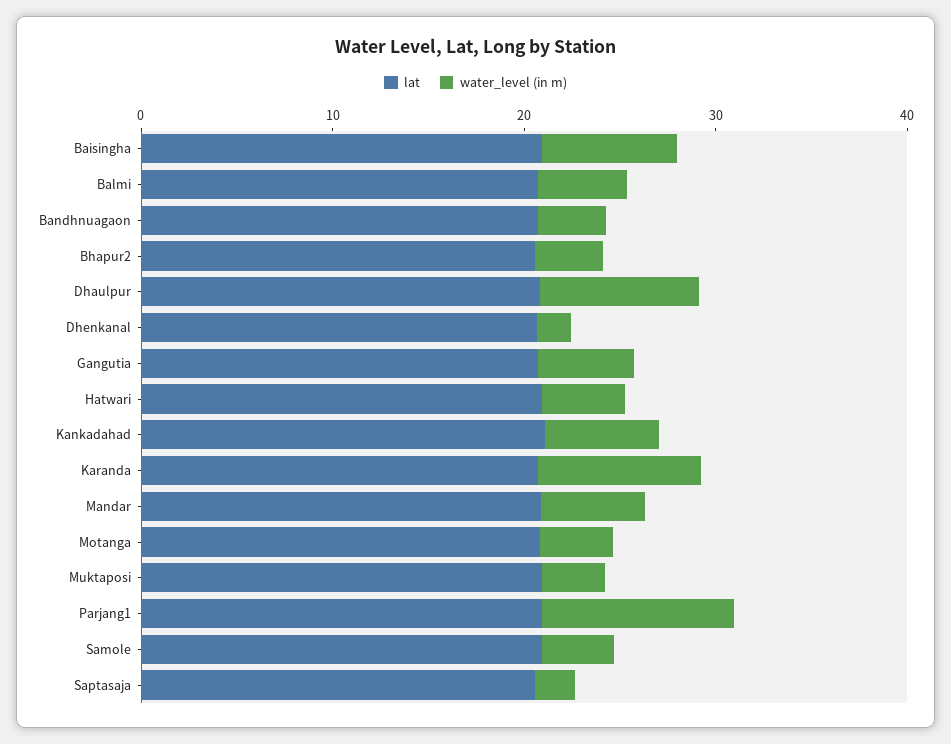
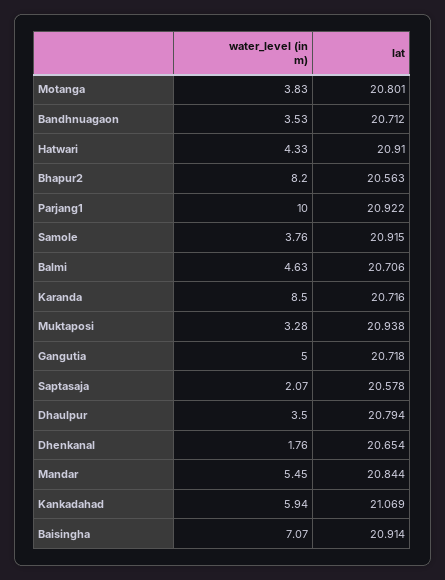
  {
    "lat": {
      "Baisingha": 20.914,
      "Balmi": 20.706,
      "Bandhnuagaon": 20.712,
      "Bhapur2": 20.563,
      "Dhaulpur": 20.794,
      "Dhenkanal": 20.654,
      "Gangutia": 20.718,
      "Hatwari": 20.91,
      "Kankadahad": 21.069,
      "Karanda": 20.716,
      "Mandar": 20.844,
      "Motanga": 20.801,
      "Muktaposi": 20.938,
      "Parjang1": 20.922,
      "Samole": 20.915,
      "Saptasaja": 20.578
    },
    "water_level (in m)": {
      "Baisingha": 7.07,
      "Balmi": 4.63,
      "Bandhnuagaon": 3.53,
-     "Bhapur2": 4,
+     "Bhapur2": 8.2,
-     "Dhaulpur": 8,
+     "Dhaulpur": 3.5,
      "Dhenkanal": 1.76,
      "Gangutia": 5,
      "Hatwari": 4.33,
      "Kankadahad": 5.94,
      "Karanda": 8.5,
      "Mandar": 5.45,
      "Motanga": 3.83,
      "Muktaposi": 3.28,
      "Parjang1": 10,
      "Samole": 3.76,
      "Saptasaja": 2.07
    }
  }

